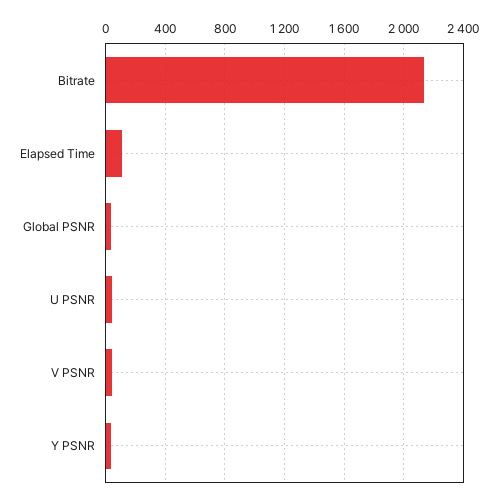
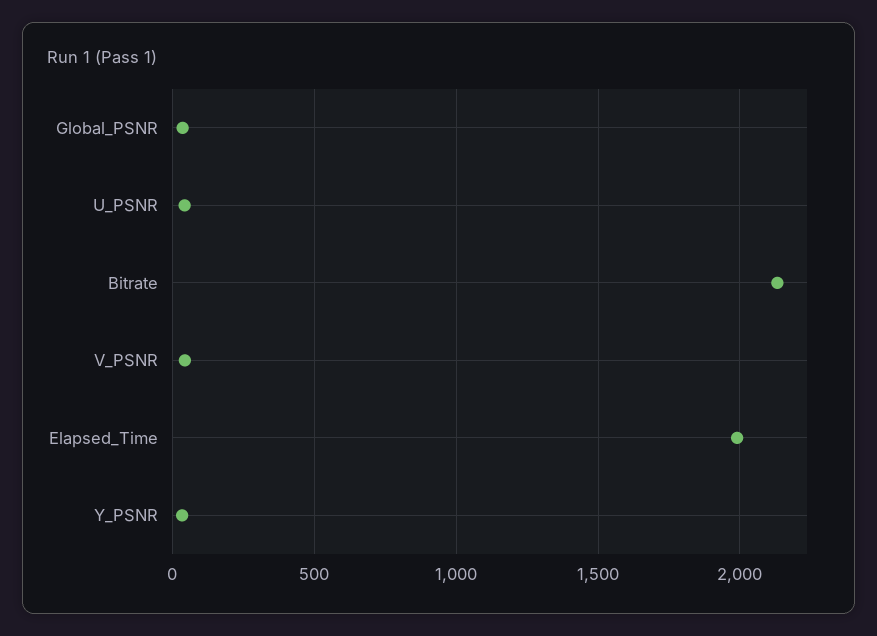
  {
    "Bitrate": 2150,
-   "Elapsed Time": 100,
+   "Elapsed Time": 2000,
    "Global PSNR": 50,
    "U PSNR": 50,
    "V PSNR": 50,
    "Y PSNR": 50
  }

